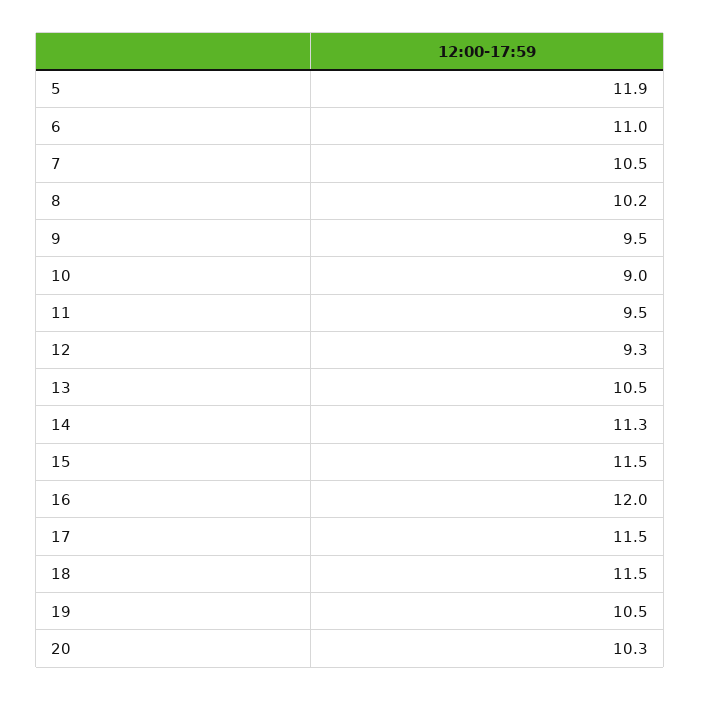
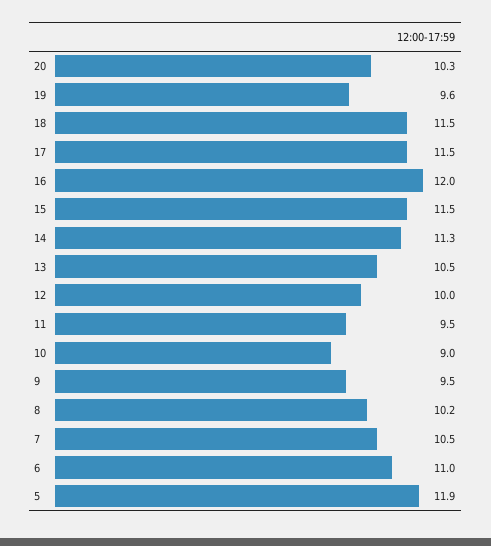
  {
    "5": 11.9,
    "6": 11,
    "7": 10.5,
    "8": 10.2,
    "9": 9.5,
    "10": 9,
    "11": 9.5,
-   "12": 9.3,
+   "12": 10,
    "13": 10.5,
    "14": 11.3,
    "15": 11.5,
    "16": 12,
    "17": 11.5,
    "18": 11.5,
-   "19": 10.5,
+   "19": 9.6,
    "20": 10.3
  }

